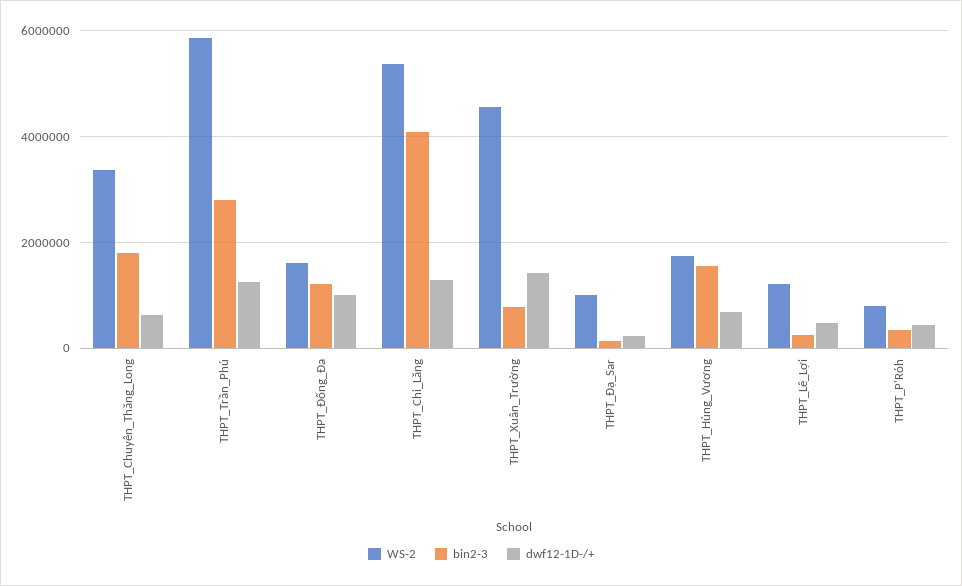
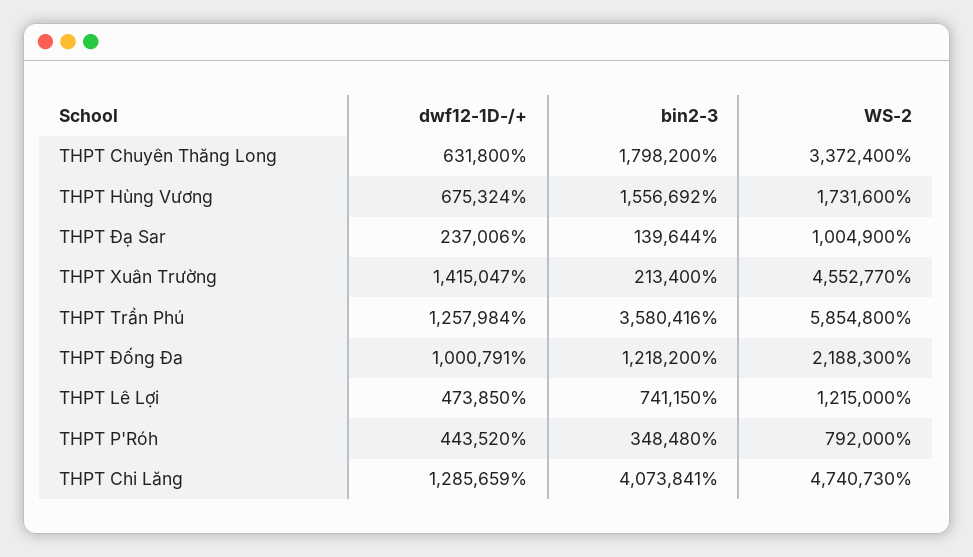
  {
    "WS-2": {
      "THPT_Chuyên_Thăng_Long": 3372400,
      "THPT_Trần_Phú": 5854800,
-     "THPT_Đống_Đa": 1600000,
+     "THPT_Đống_Đa": 2188300,
-     "THPT_Chi_Lăng": 5400000,
+     "THPT_Chi_Lăng": 4740730,
      "THPT_Xuân_Trường": 4552770,
      "THPT_Đạ_Sar": 1004900,
      "THPT_Hùng_Vương": 1731600,
      "THPT_Lê_Lợi": 1215000,
      "THPT_P'Róh": 792000
    },
    "bin2-3": {
      "THPT_Chuyên_Thăng_Long": 1798200,
-     "THPT_Trần_Phú": 2800000,
+     "THPT_Trần_Phú": 3580416,
      "THPT_Đống_Đa": 1218200,
      "THPT_Chi_Lăng": 4073841,
-     "THPT_Xuân_Trường": 800000,
+     "THPT_Xuân_Trường": 213400,
      "THPT_Đạ_Sar": 139644,
      "THPT_Hùng_Vương": 1556692,
-     "THPT_Lê_Lợi": 200000,
+     "THPT_Lê_Lợi": 741150,
      "THPT_P'Róh": 348480
    },
    "dwf12-1D-/+": {
      "THPT_Chuyên_Thăng_Long": 631800,
      "THPT_Trần_Phú": 1257984,
      "THPT_Đống_Đa": 1000791,
      "THPT_Chi_Lăng": 1285659,
      "THPT_Xuân_Trường": 1415047,
      "THPT_Đạ_Sar": 237006,
      "THPT_Hùng_Vương": 675324,
      "THPT_Lê_Lợi": 473850,
      "THPT_P'Róh": 443520
    }
  }

